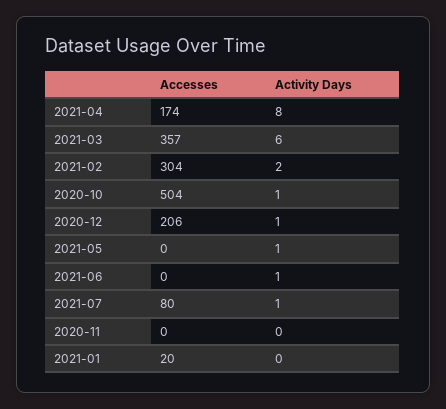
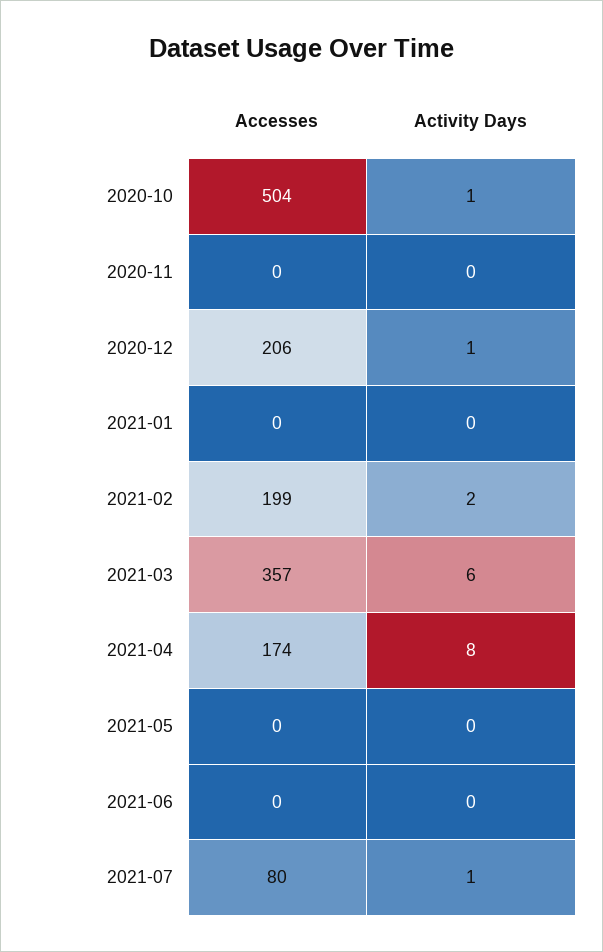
  {
    "Accesses": {
      "2021-04": 174,
      "2021-03": 357,
-     "2021-02": 304,
+     "2021-02": 199,
      "2020-10": 504,
      "2020-12": 206,
      "2021-05": 0,
      "2021-06": 0,
      "2021-07": 80,
      "2020-11": 0,
-     "2021-01": 20
+     "2021-01": 0
    },
    "Activity Days": {
      "2021-04": 8,
      "2021-03": 6,
      "2021-02": 2,
      "2020-10": 1,
      "2020-12": 1,
-     "2021-05": 1,
+     "2021-05": 0,
-     "2021-06": 1,
+     "2021-06": 0,
      "2021-07": 1,
      "2020-11": 0,
      "2021-01": 0
    }
  }

